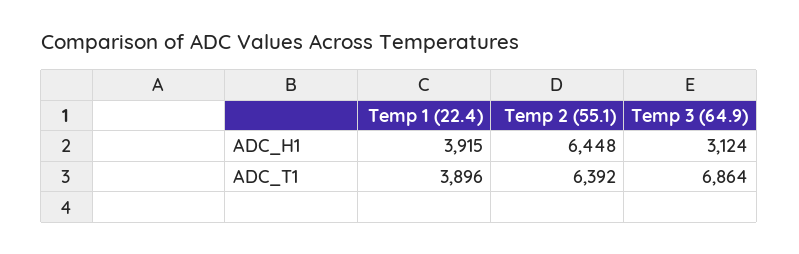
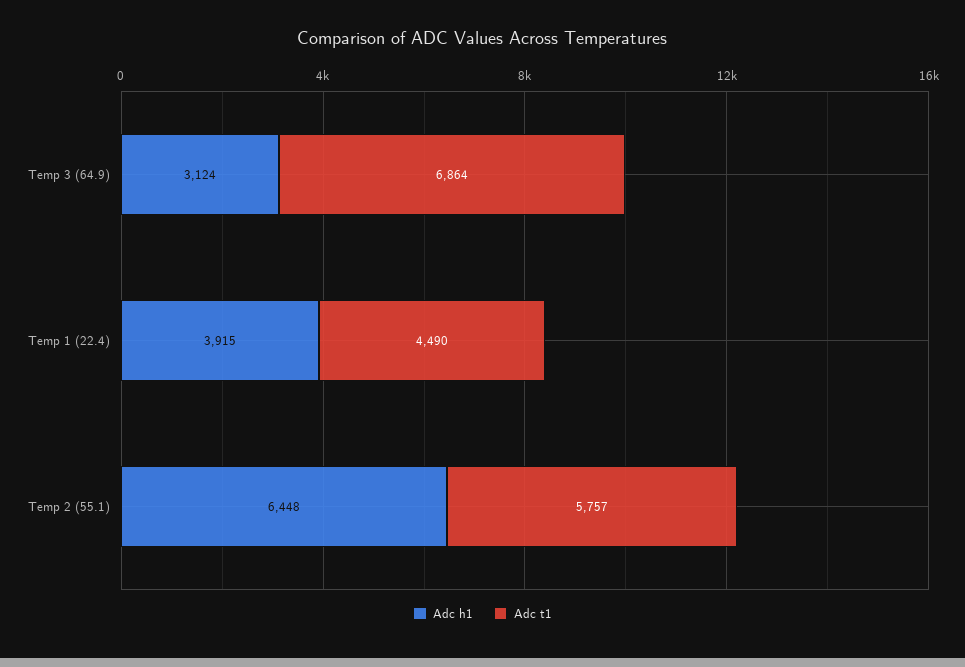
  {
    "ADC_H1": {
      "Temp 1 (22.4)": 3915,
      "Temp 2 (55.1)": 6448,
      "Temp 3 (64.9)": 3124
    },
    "ADC_T1": {
-     "Temp 1 (22.4)": 3896,
+     "Temp 1 (22.4)": 4490,
-     "Temp 2 (55.1)": 6392,
+     "Temp 2 (55.1)": 5757,
      "Temp 3 (64.9)": 6864
    }
  }

